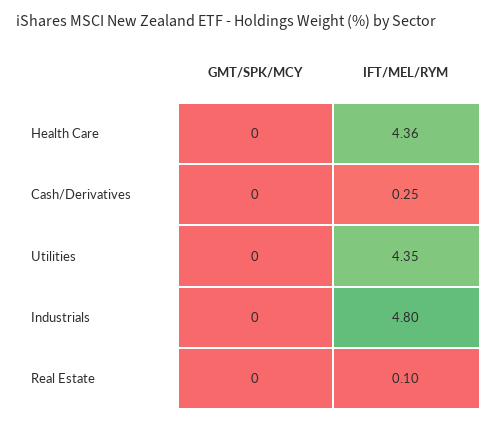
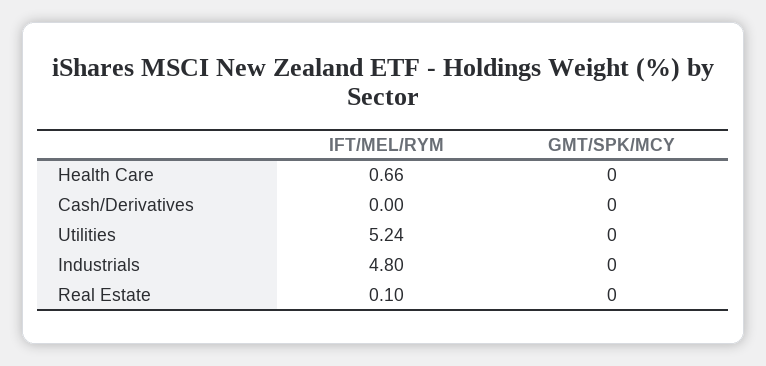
  {
    "GMT/SPK/MCY": {
      "Health Care": 0,
      "Cash/Derivatives": 0,
      "Utilities": 0,
      "Industrials": 0,
      "Real Estate": 0
    },
    "IFT/MEL/RYM": {
-     "Health Care": 4.36,
+     "Health Care": 0.66,
-     "Cash/Derivatives": 0.25,
+     "Cash/Derivatives": 0,
-     "Utilities": 4.35,
+     "Utilities": 5.24,
      "Industrials": 4.8,
      "Real Estate": 0.1
    }
  }

